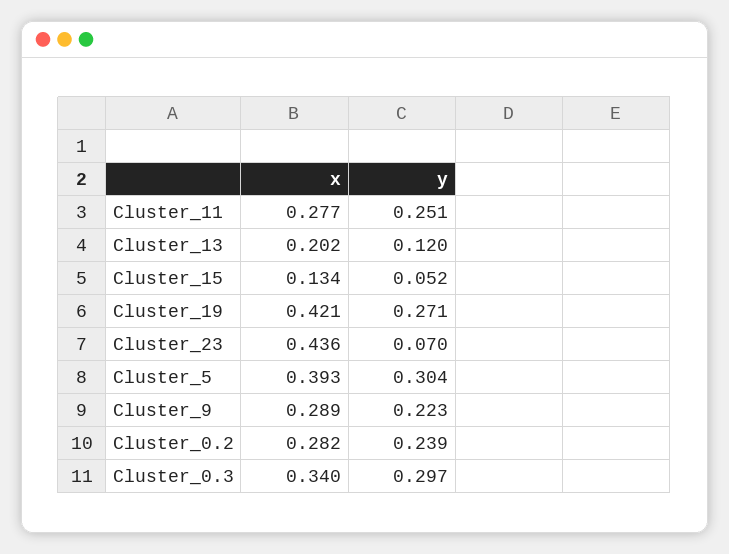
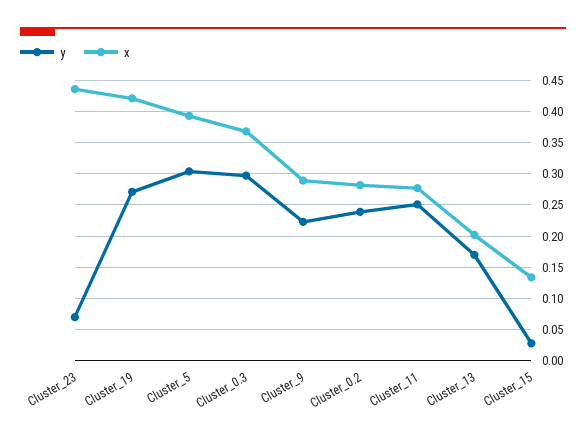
  {
    "x": {
      "Cluster_11": 0.277,
      "Cluster_13": 0.202,
      "Cluster_15": 0.134,
      "Cluster_19": 0.421,
      "Cluster_23": 0.436,
      "Cluster_5": 0.393,
      "Cluster_9": 0.289,
      "Cluster_0.2": 0.282,
-     "Cluster_0.3": 0.34
+     "Cluster_0.3": 0.37
    },
    "y": {
      "Cluster_11": 0.251,
-     "Cluster_13": 0.12,
+     "Cluster_13": 0.17,
-     "Cluster_15": 0.052,
+     "Cluster_15": 0.03,
      "Cluster_19": 0.271,
      "Cluster_23": 0.07,
      "Cluster_5": 0.304,
      "Cluster_9": 0.223,
      "Cluster_0.2": 0.239,
      "Cluster_0.3": 0.297
    }
  }

